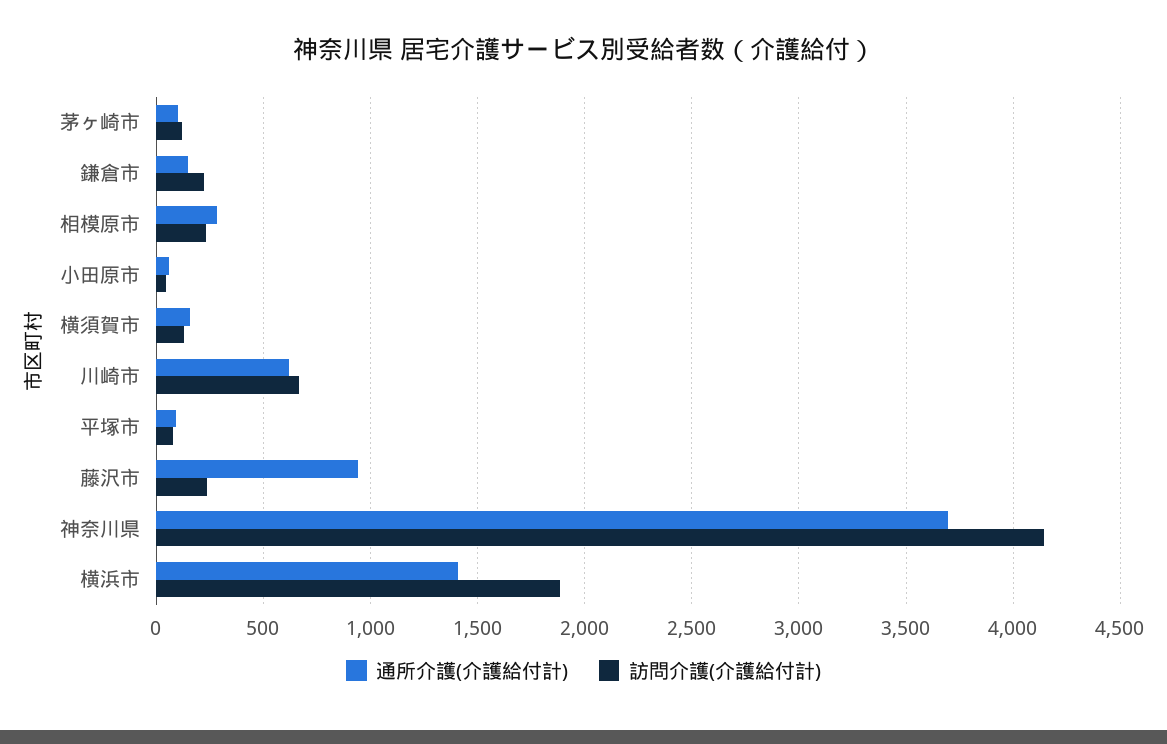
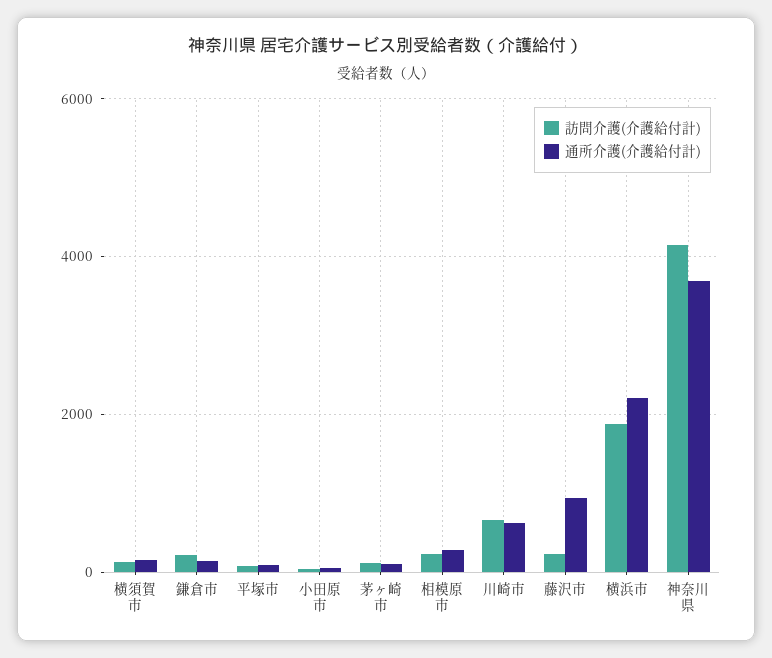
  {
    "通所介護(介護給付計)": {
      "茅ヶ崎市": 100,
      "鎌倉市": 150,
      "相模原市": 300,
      "小田原市": 50,
      "横須賀市": 150,
      "川崎市": 600,
      "平塚市": 100,
      "藤沢市": 950,
      "神奈川県": 3700,
-     "横浜市": 1400
+     "横浜市": 2200
    },
    "訪問介護(介護給付計)": {
      "茅ヶ崎市": 100,
      "鎌倉市": 200,
      "相模原市": 250,
      "小田原市": 50,
      "横須賀市": 150,
      "川崎市": 650,
      "平塚市": 100,
      "藤沢市": 250,
      "神奈川県": 4150,
      "横浜市": 1900
    }
  }

